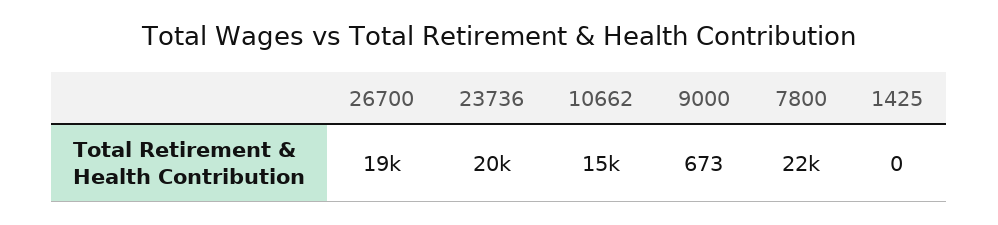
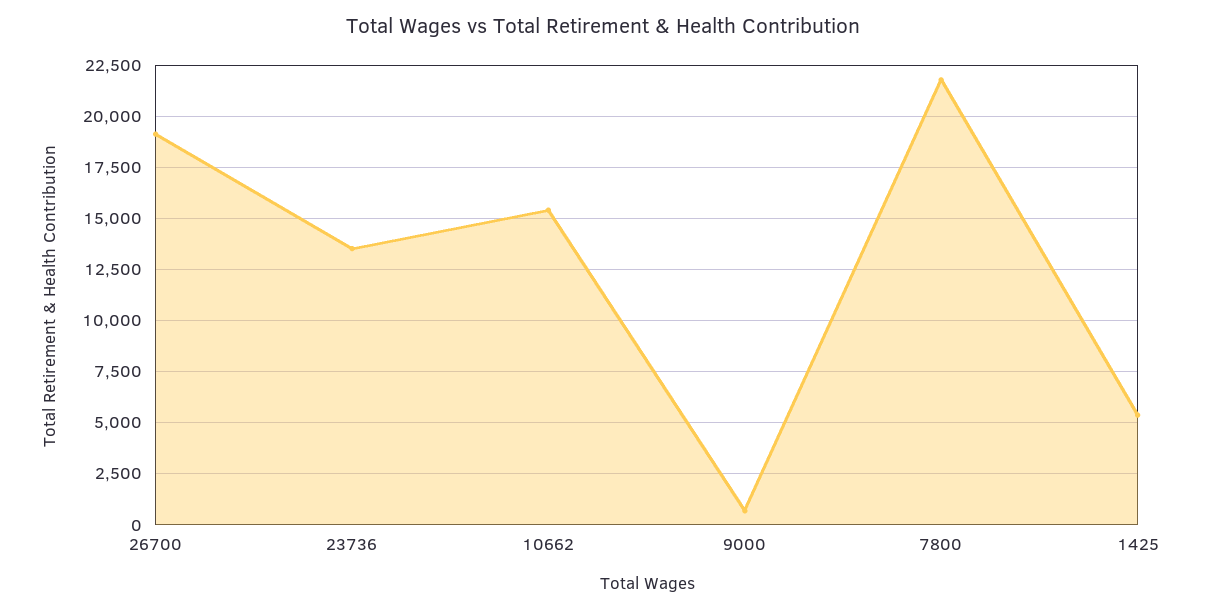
  {
    "26700": 19000,
-   "23736": 20000,
+   "23736": 13500,
    "10662": 15000,
    "9000": 673,
    "7800": 22000,
-   "1425": 0
+   "1425": 5500
  }

